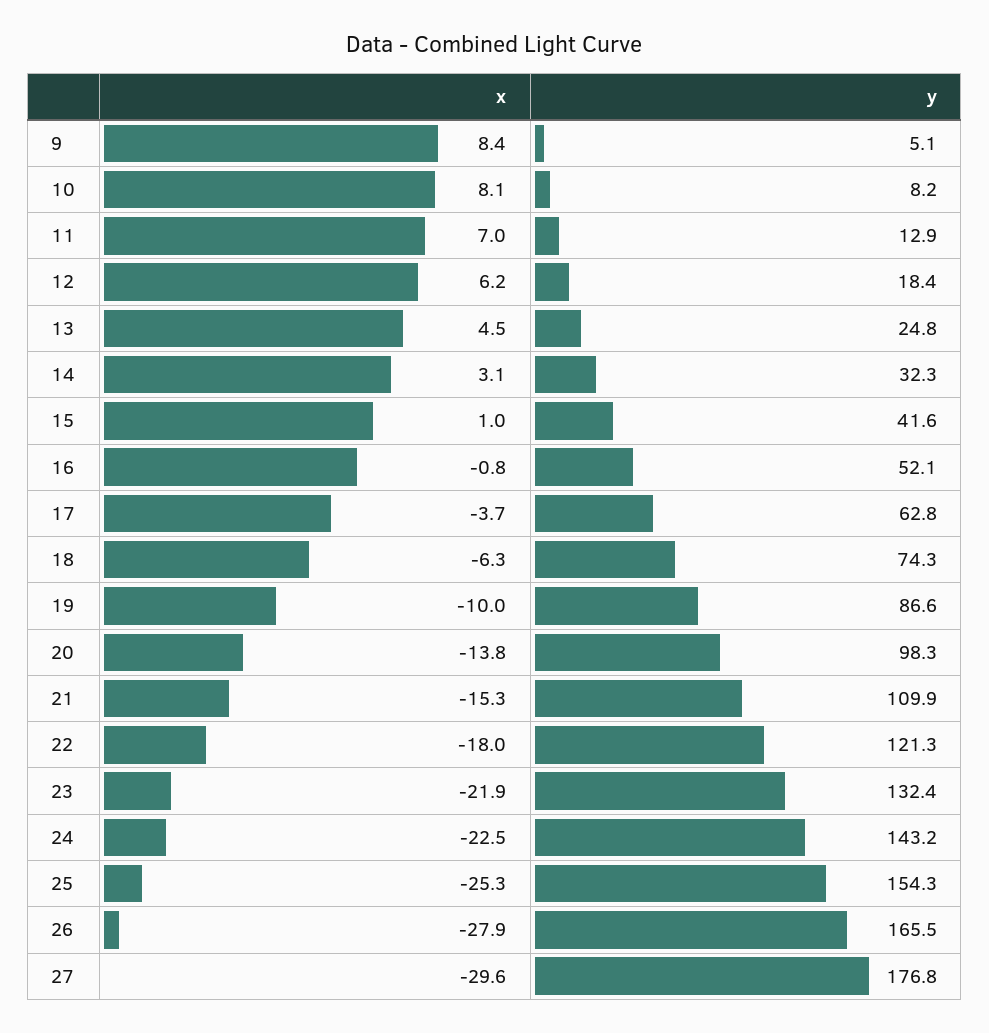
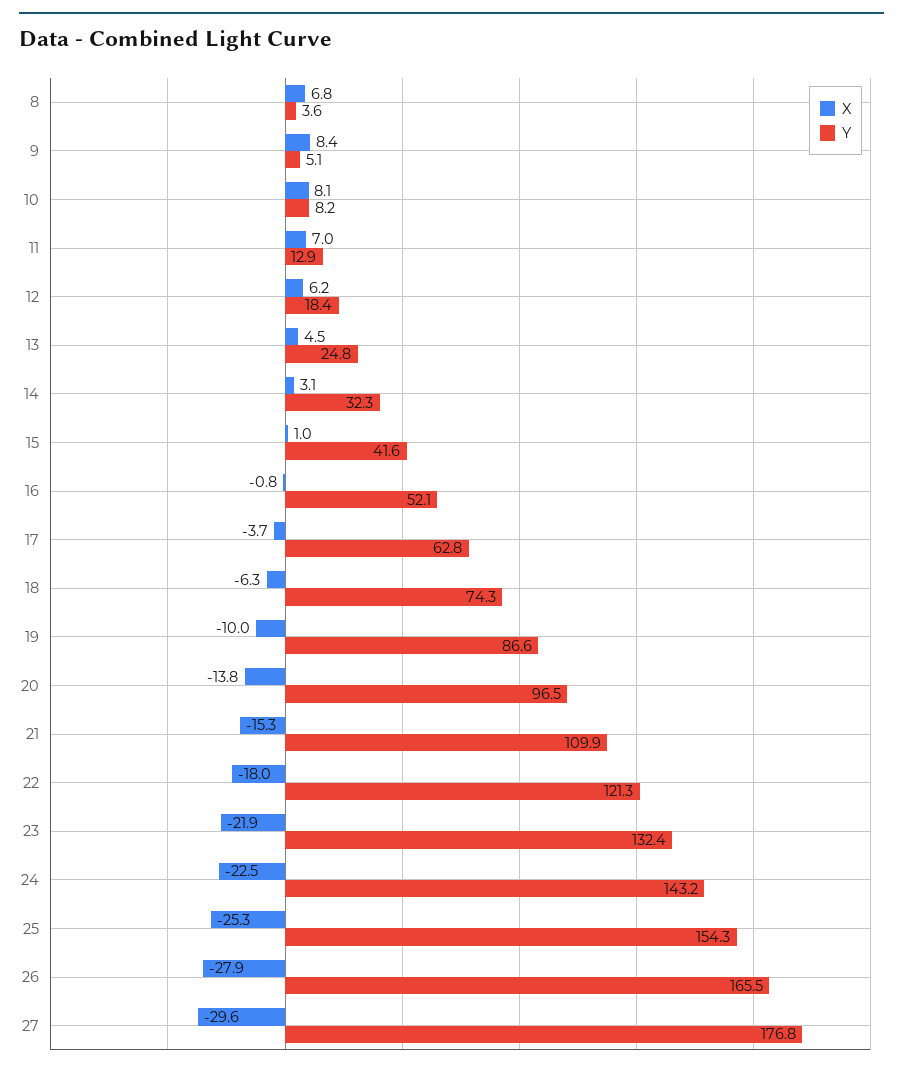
  {
    "x": {
      "9": 8.4,
      "10": 8.1,
      "11": 7,
      "12": 6.2,
      "13": 4.5,
      "14": 3.1,
      "15": 1,
      "16": -0.8,
      "17": -3.7,
      "18": -6.3,
      "19": -10,
      "20": -13.8,
      "21": -15.3,
      "22": -18,
      "23": -21.9,
      "24": -22.5,
      "25": -25.3,
      "26": -27.9,
-     "27": -29.6
+     "27": -29.6,
+     "8": 6.8
    },
    "y": {
      "9": 5.1,
      "10": 8.2,
      "11": 12.9,
      "12": 18.4,
      "13": 24.8,
      "14": 32.3,
      "15": 41.6,
      "16": 52.1,
      "17": 62.8,
      "18": 74.3,
      "19": 86.6,
-     "20": 98.3,
+     "20": 96.5,
      "21": 109.9,
      "22": 121.3,
      "23": 132.4,
      "24": 143.2,
      "25": 154.3,
      "26": 165.5,
-     "27": 176.8
+     "27": 176.8,
+     "8": 3.6
    }
  }

